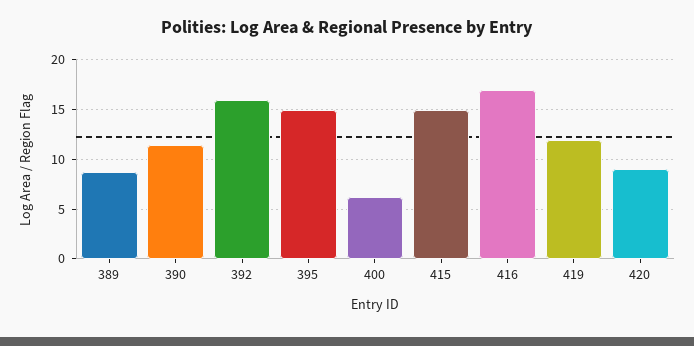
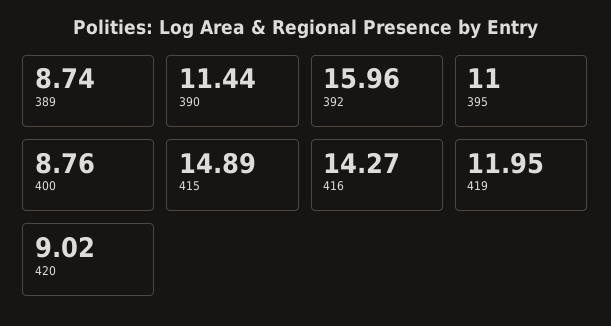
  {
    "389": 8.74,
    "390": 11.44,
    "392": 15.96,
-   "395": 15,
+   "395": 11,
-   "400": 6,
+   "400": 8.76,
    "415": 14.89,
-   "416": 17,
+   "416": 14.27,
    "419": 11.95,
    "420": 9.02
  }

